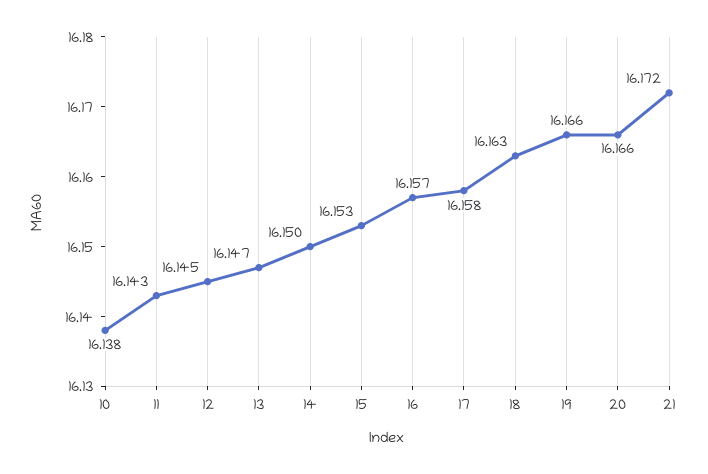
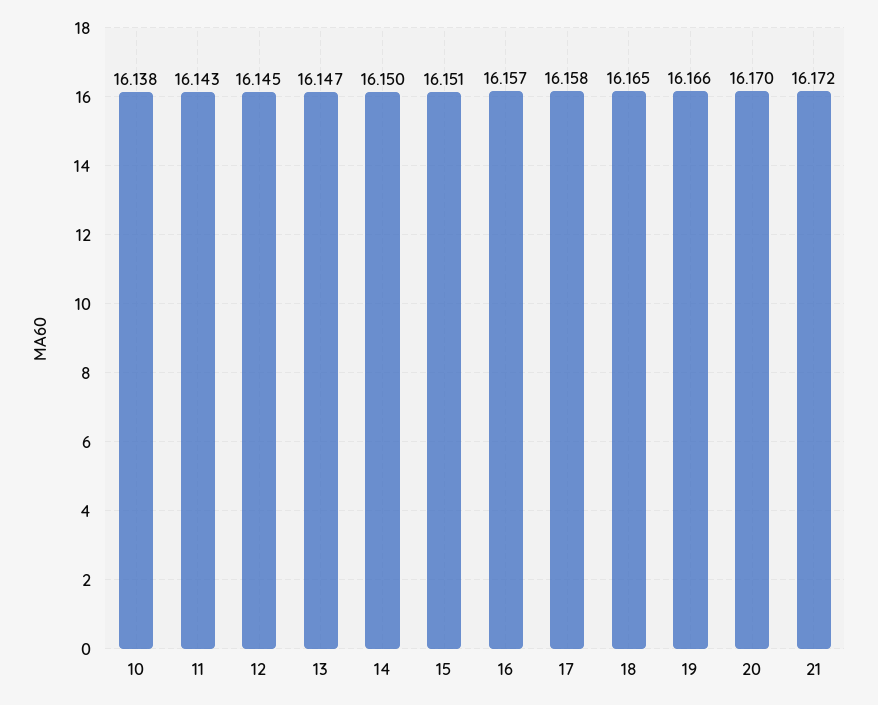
  {
    "10": 16.138,
    "11": 16.143,
    "12": 16.145,
    "13": 16.147,
    "14": 16.15,
-   "15": 16.153,
+   "15": 16.151,
    "16": 16.157,
    "17": 16.158,
-   "18": 16.163,
+   "18": 16.165,
    "19": 16.166,
-   "20": 16.166,
+   "20": 16.17,
    "21": 16.172
  }

